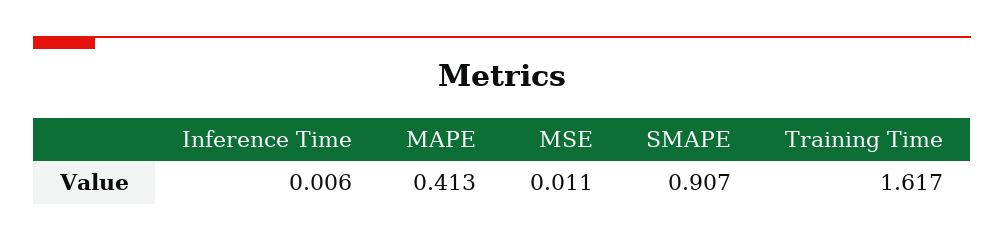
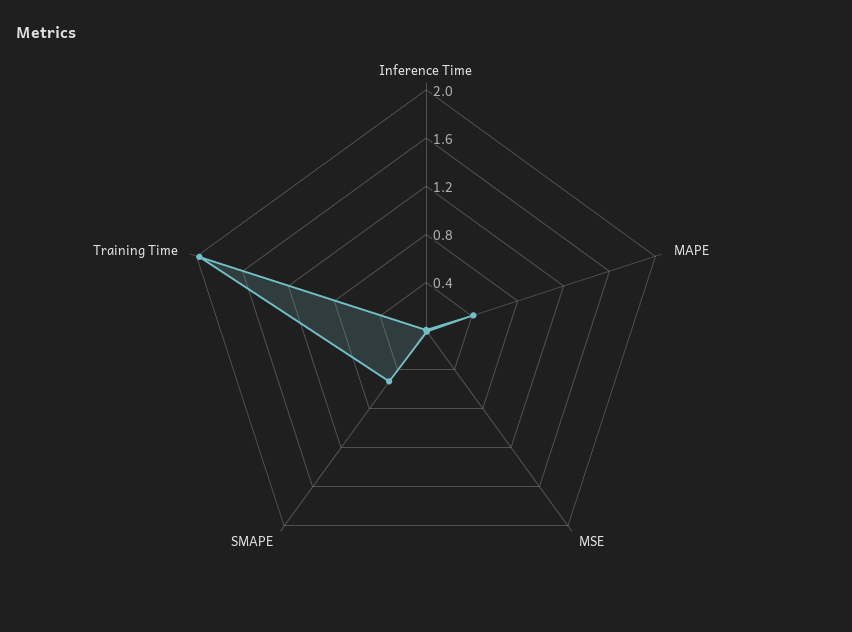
  {
    "Inference Time": 0.006,
    "MAPE": 0.413,
    "MSE": 0.011,
-   "SMAPE": 0.907,
+   "SMAPE": 0.5,
-   "Training Time": 1.617
+   "Training Time": 2
  }

